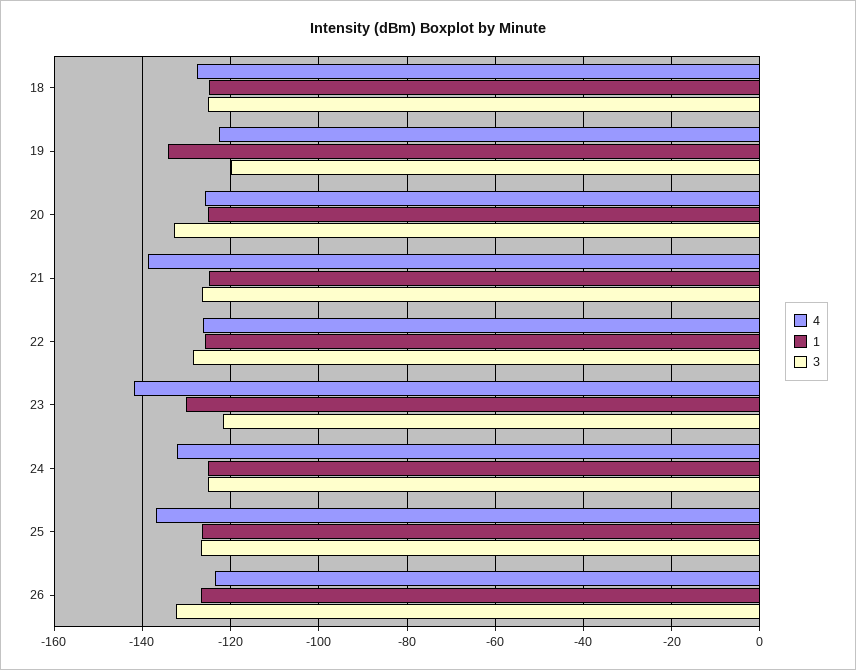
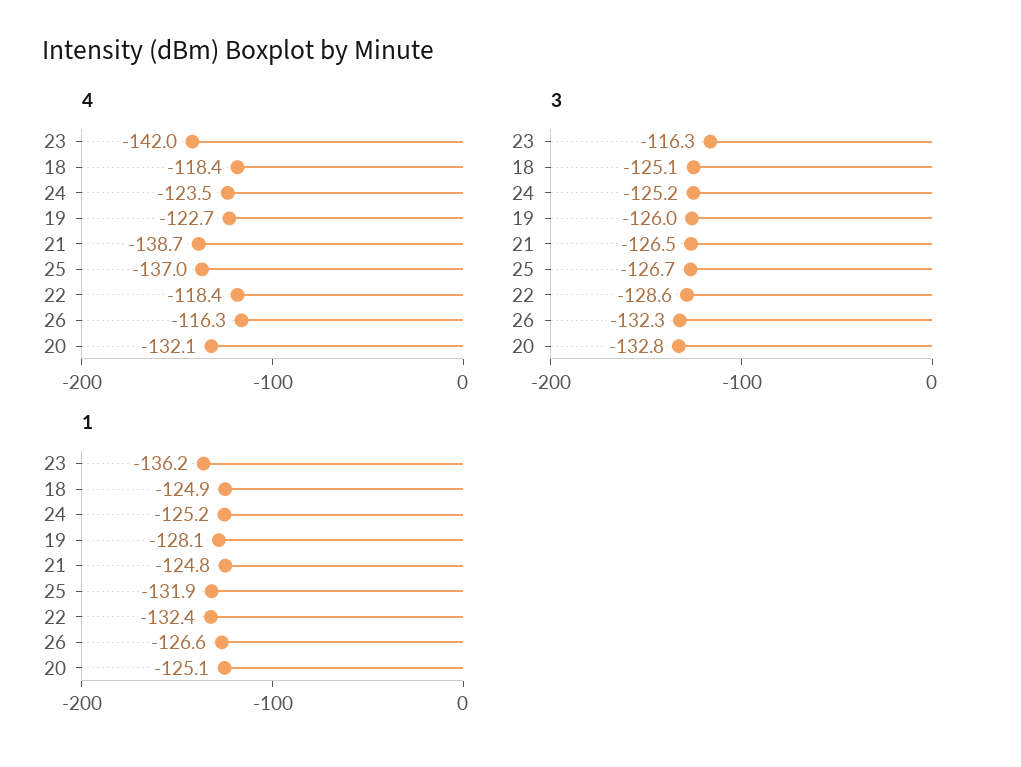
  {
    "4": {
-     "18": -128,
+     "18": -118.4,
      "19": -122.7,
-     "20": -126,
+     "20": -132.1,
      "21": -138.7,
-     "22": -126,
+     "22": -118.4,
      "23": -142,
-     "24": -132,
+     "24": -123.5,
      "25": -137,
-     "26": -124
+     "26": -116.3
    },
    "1": {
      "18": -124.9,
-     "19": -134,
+     "19": -128.1,
      "20": -125.1,
      "21": -124.8,
-     "22": -126,
+     "22": -132.4,
-     "23": -130,
+     "23": -136.2,
      "24": -125.2,
-     "25": -126,
+     "25": -131.9,
      "26": -126.6
    },
    "3": {
      "18": -125.1,
-     "19": -120,
+     "19": -126,
      "20": -132.8,
      "21": -126.5,
      "22": -128.6,
-     "23": -122,
+     "23": -116.3,
      "24": -125.2,
      "25": -126.7,
      "26": -132.3
    }
  }

